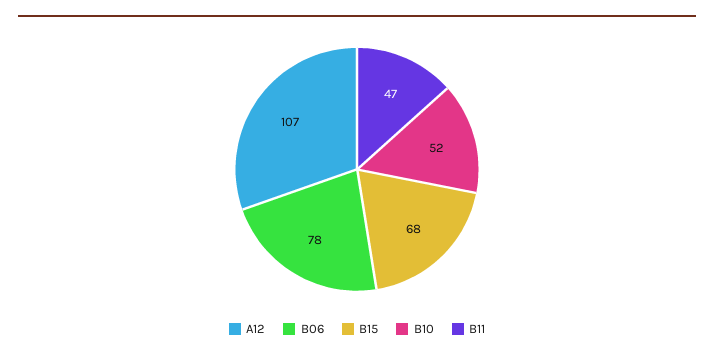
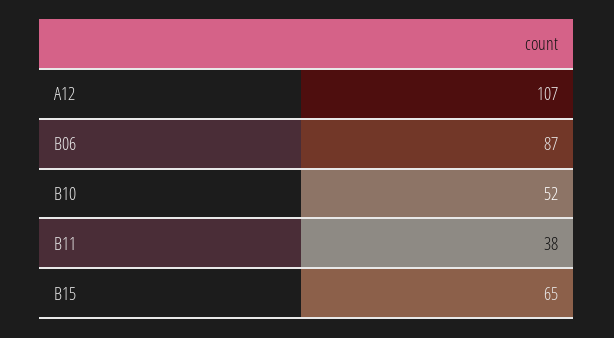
  {
    "A12": 107,
-   "B06": 78,
+   "B06": 87,
-   "B15": 68,
+   "B15": 65,
    "B10": 52,
-   "B11": 47
+   "B11": 38
  }

